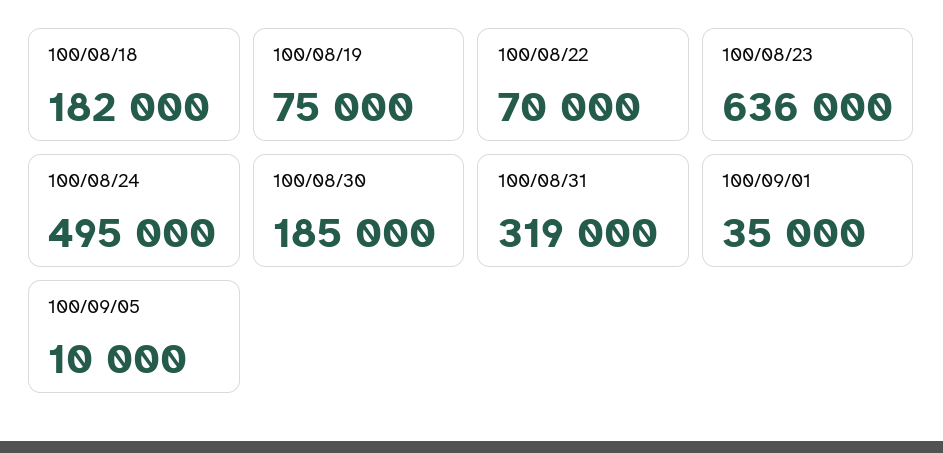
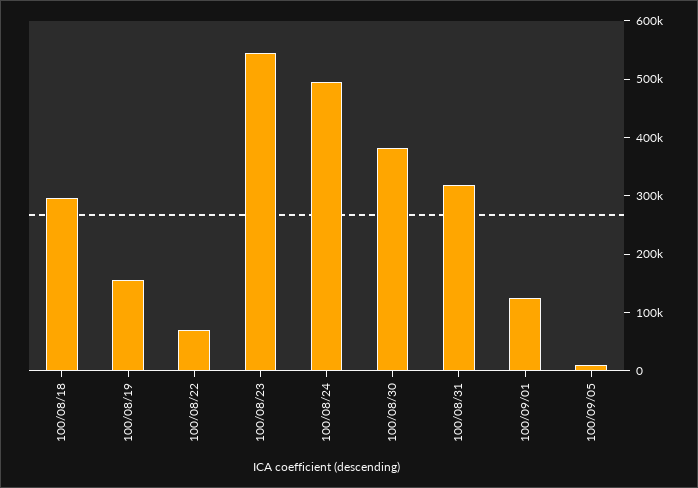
  {
-   "100/08/18": 182000,
+   "100/08/18": 300000,
-   "100/08/19": 75000,
+   "100/08/19": 160000,
    "100/08/22": 70000,
-   "100/08/23": 636000,
+   "100/08/23": 540000,
    "100/08/24": 495000,
-   "100/08/30": 185000,
+   "100/08/30": 380000,
    "100/08/31": 319000,
-   "100/09/01": 35000,
+   "100/09/01": 120000,
    "100/09/05": 10000
  }

